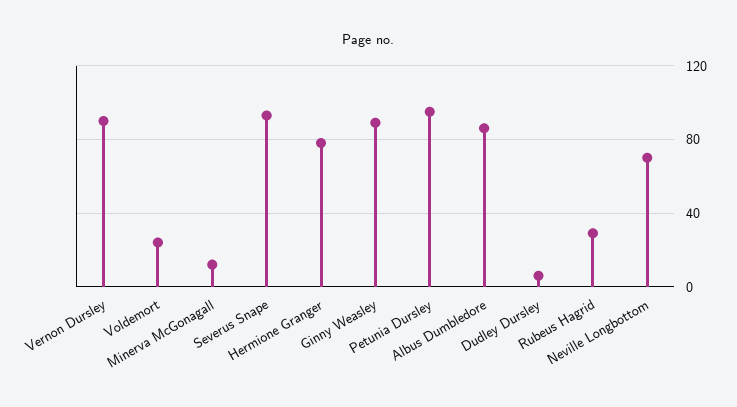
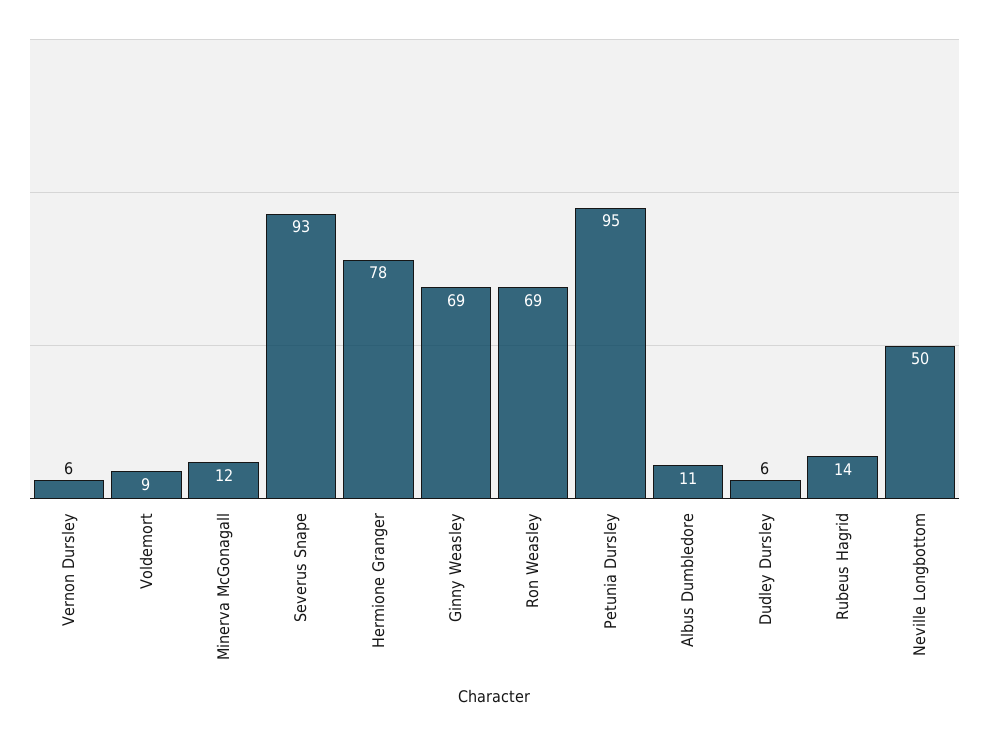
  {
-   "Vernon Dursley": 90,
+   "Vernon Dursley": 6,
-   "Voldemort": 25,
+   "Voldemort": 9,
    "Minerva McGonagall": 12,
    "Severus Snape": 93,
    "Hermione Granger": 78,
-   "Ginny Weasley": 90,
+   "Ginny Weasley": 69,
    "Petunia Dursley": 95,
-   "Albus Dumbledore": 85,
+   "Albus Dumbledore": 11,
    "Dudley Dursley": 6,
-   "Rubeus Hagrid": 30,
+   "Rubeus Hagrid": 14,
-   "Neville Longbottom": 70
+   "Neville Longbottom": 50,
+   "Ron Weasley": 69
  }

